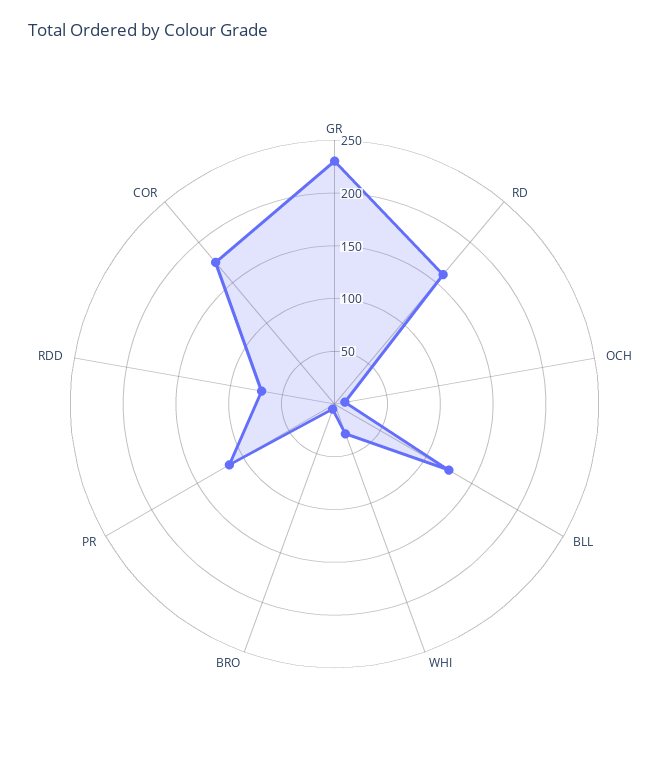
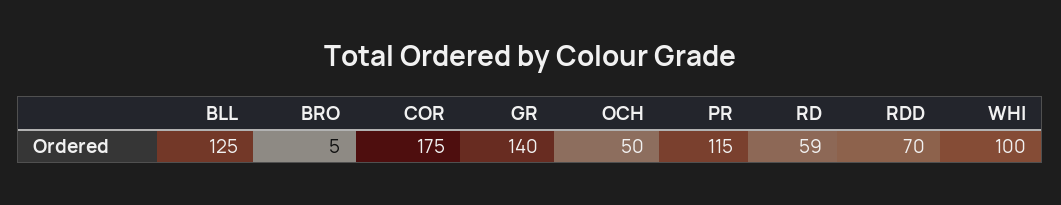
  {
-   "GR": 230,
+   "GR": 140,
-   "RD": 160,
+   "RD": 59,
-   "OCH": 10,
+   "OCH": 50,
    "BLL": 125,
-   "WHI": 30,
+   "WHI": 100,
    "BRO": 5,
    "PR": 115,
    "RDD": 70,
    "COR": 175
  }

